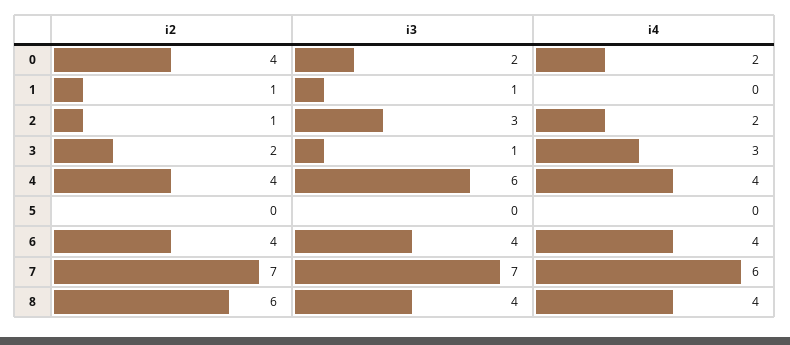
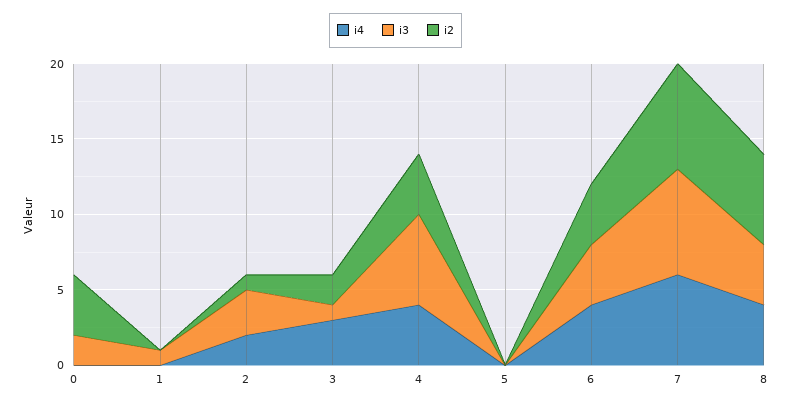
  {
    "i2": {
      "0": 4,
-     "1": 1,
+     "1": 0,
      "2": 1,
      "3": 2,
      "4": 4,
      "5": 0,
      "6": 4,
      "7": 7,
      "8": 6
    },
    "i3": {
      "0": 2,
      "1": 1,
      "2": 3,
      "3": 1,
      "4": 6,
      "5": 0,
      "6": 4,
      "7": 7,
      "8": 4
    },
    "i4": {
-     "0": 2,
+     "0": 0,
      "1": 0,
      "2": 2,
      "3": 3,
      "4": 4,
      "5": 0,
      "6": 4,
      "7": 6,
      "8": 4
    }
  }

